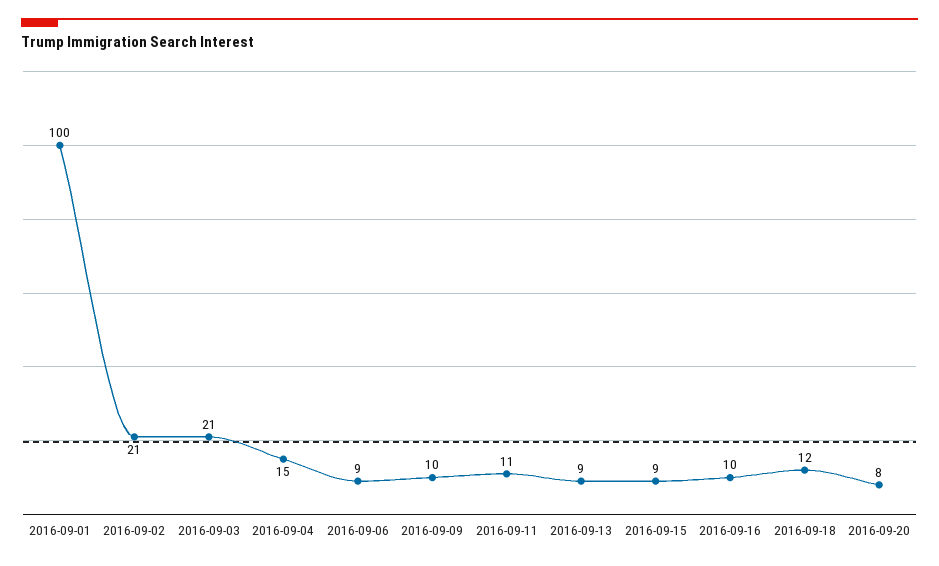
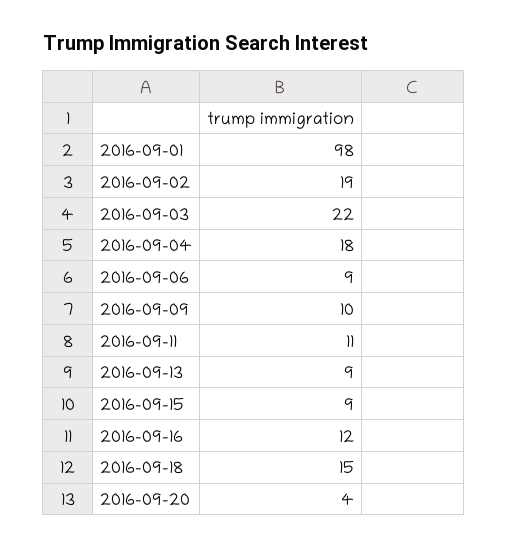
  {
-   "2016-09-01": 100,
+   "2016-09-01": 98,
-   "2016-09-02": 21,
+   "2016-09-02": 19,
-   "2016-09-03": 21,
+   "2016-09-03": 22,
-   "2016-09-04": 15,
+   "2016-09-04": 18,
    "2016-09-06": 9,
    "2016-09-09": 10,
    "2016-09-11": 11,
    "2016-09-13": 9,
    "2016-09-15": 9,
-   "2016-09-16": 10,
+   "2016-09-16": 12,
-   "2016-09-18": 12,
+   "2016-09-18": 15,
-   "2016-09-20": 8
+   "2016-09-20": 4
  }

